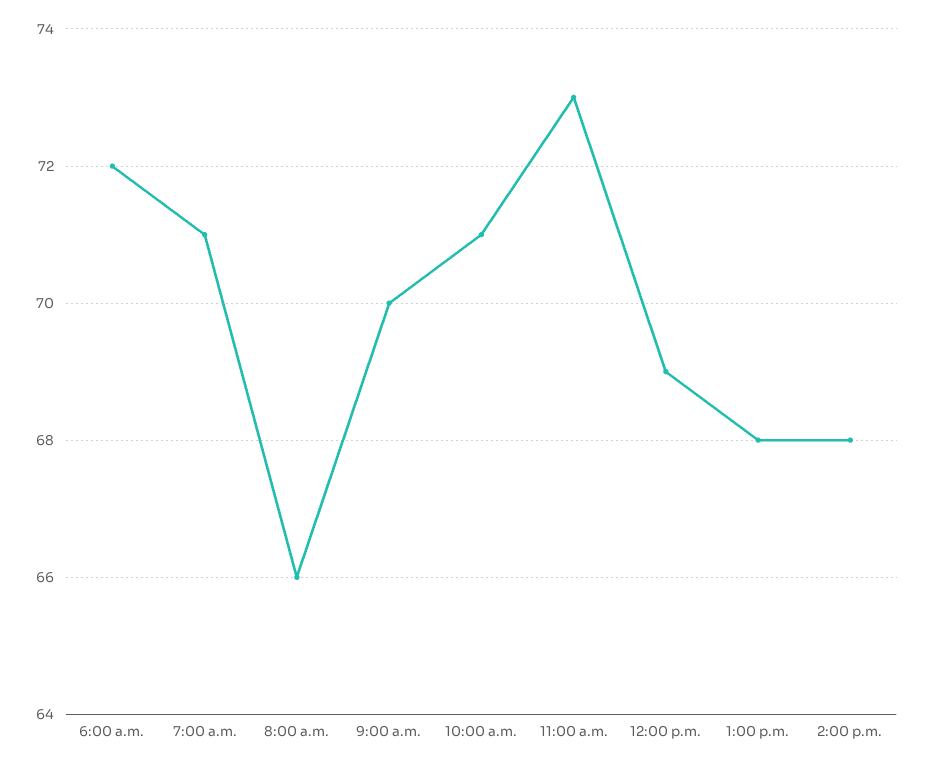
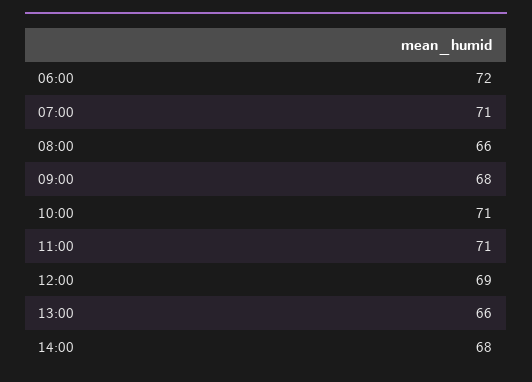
  {
    "6:00 a.m.": 72,
    "7:00 a.m.": 71,
    "8:00 a.m.": 66,
-   "9:00 a.m.": 70,
+   "9:00 a.m.": 68,
    "10:00 a.m.": 71,
-   "11:00 a.m.": 73,
+   "11:00 a.m.": 71,
    "12:00 p.m.": 69,
-   "1:00 p.m.": 68,
+   "1:00 p.m.": 66,
    "2:00 p.m.": 68
  }

